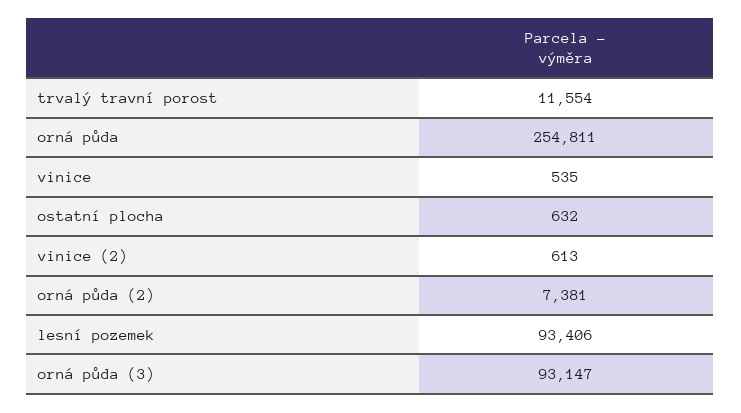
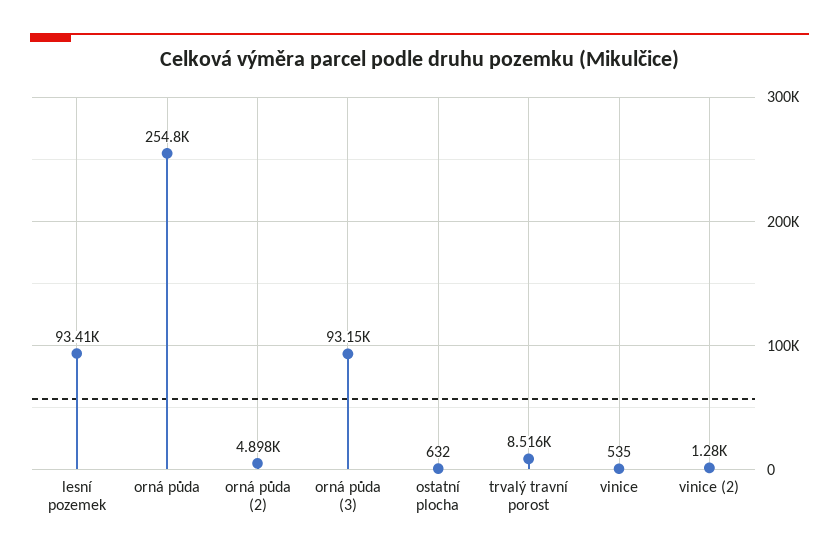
  {
-   "trvalý travní porost": 11554,
+   "trvalý travní porost": 8516,
    "orná půda": 254811,
    "vinice": 535,
    "ostatní plocha": 632,
-   "vinice (2)": 613,
+   "vinice (2)": 1280,
-   "orná půda (2)": 7381,
+   "orná půda (2)": 4898,
    "lesní pozemek": 93406,
    "orná půda (3)": 93147
  }

